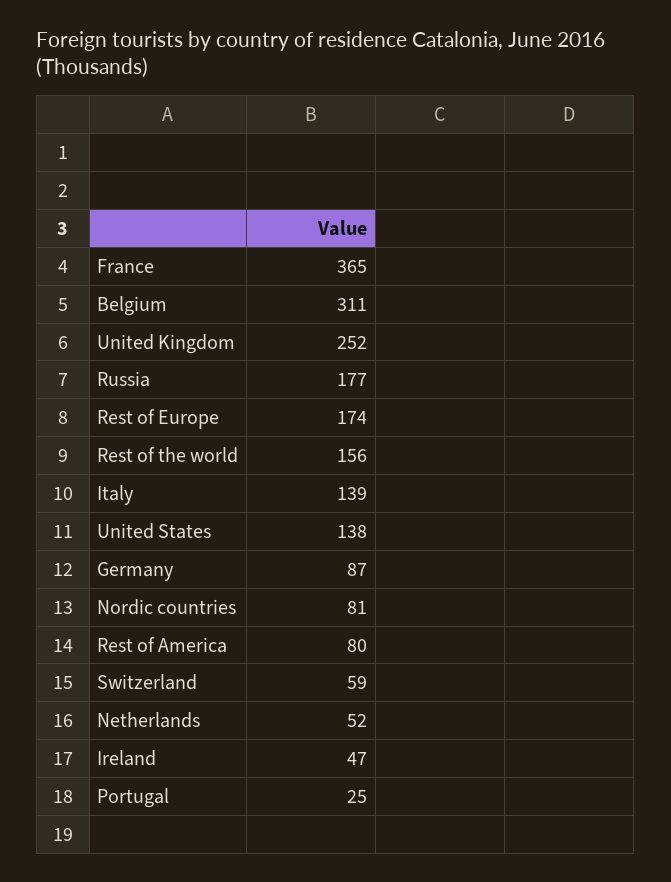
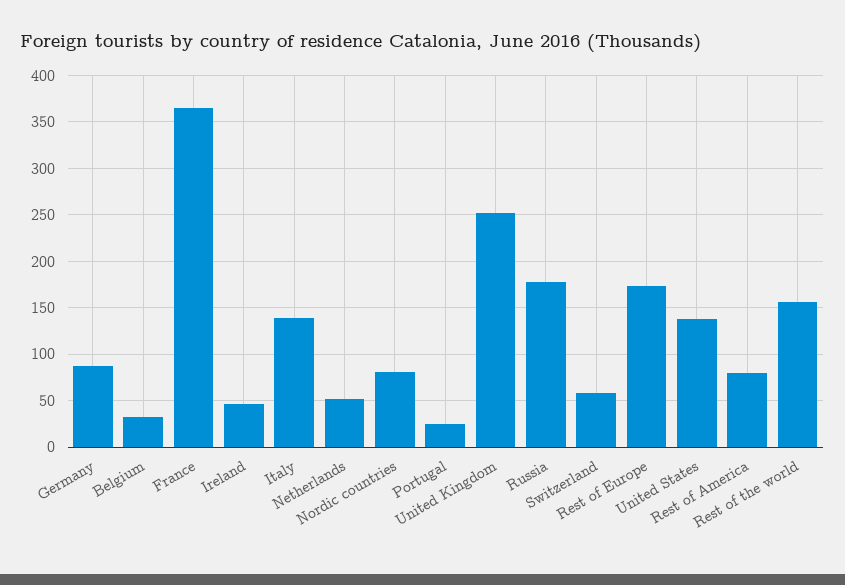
  {
    "France": 365,
-   "Belgium": 311,
+   "Belgium": 30,
    "United Kingdom": 252,
    "Russia": 177,
    "Rest of Europe": 174,
    "Rest of the world": 156,
    "Italy": 139,
    "United States": 138,
    "Germany": 87,
    "Nordic countries": 81,
    "Rest of America": 80,
    "Switzerland": 59,
    "Netherlands": 52,
    "Ireland": 47,
    "Portugal": 25
  }

